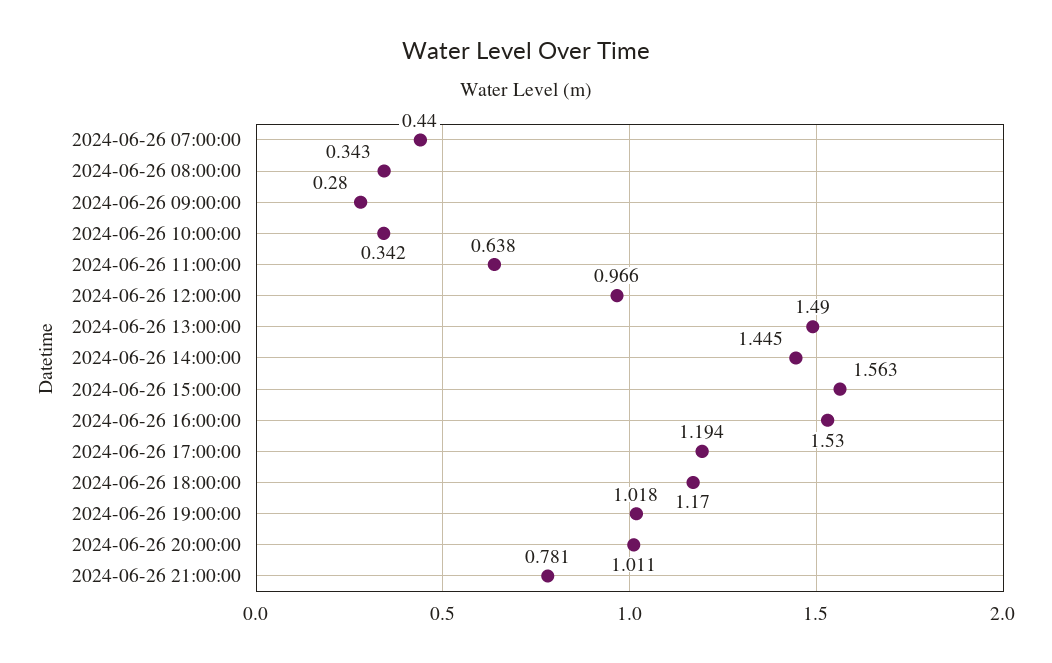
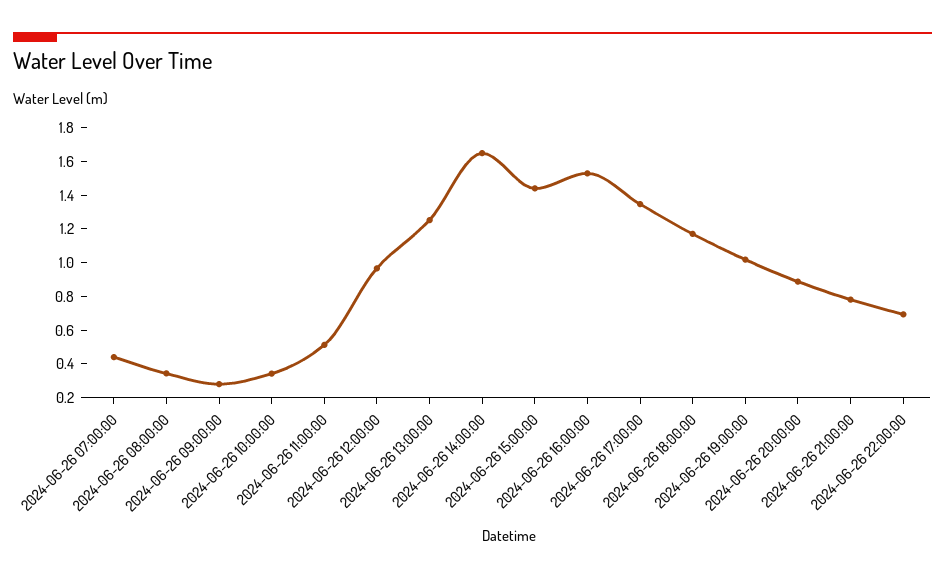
  {
    "2024-06-26 07:00:00": 0.44,
    "2024-06-26 08:00:00": 0.343,
    "2024-06-26 09:00:00": 0.28,
    "2024-06-26 10:00:00": 0.342,
-   "2024-06-26 11:00:00": 0.638,
+   "2024-06-26 11:00:00": 0.5,
    "2024-06-26 12:00:00": 0.966,
-   "2024-06-26 13:00:00": 1.49,
+   "2024-06-26 13:00:00": 1.25,
-   "2024-06-26 14:00:00": 1.445,
+   "2024-06-26 14:00:00": 1.65,
-   "2024-06-26 15:00:00": 1.563,
+   "2024-06-26 15:00:00": 1.45,
    "2024-06-26 16:00:00": 1.53,
-   "2024-06-26 17:00:00": 1.194,
+   "2024-06-26 17:00:00": 1.35,
    "2024-06-26 18:00:00": 1.17,
    "2024-06-26 19:00:00": 1.018,
-   "2024-06-26 20:00:00": 1.011,
+   "2024-06-26 20:00:00": 0.9,
-   "2024-06-26 21:00:00": 0.781
+   "2024-06-26 21:00:00": 0.781,
+   "2024-06-26 22:00:00": 0.7
  }

